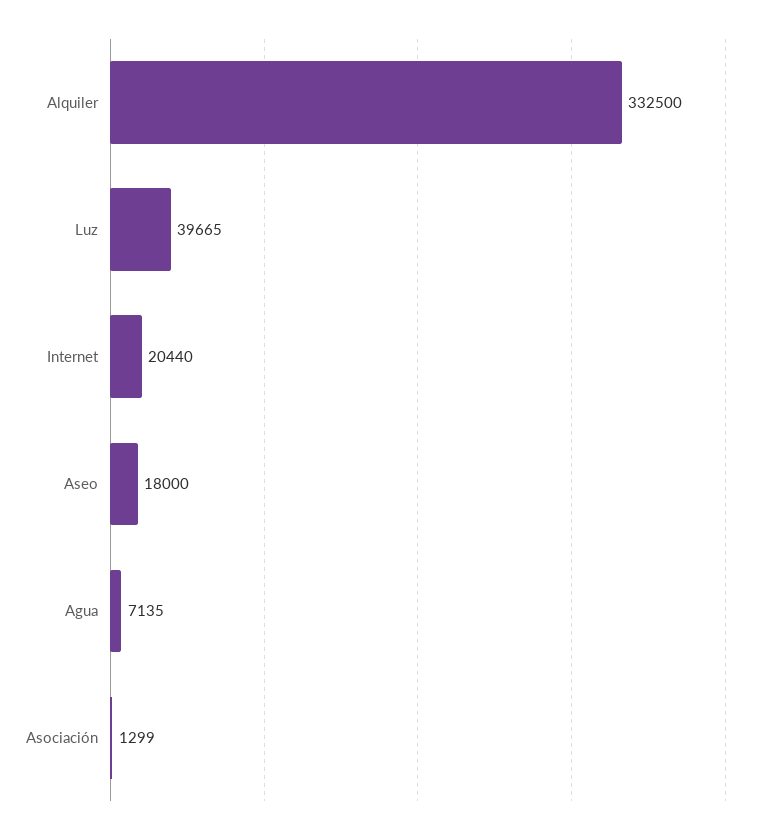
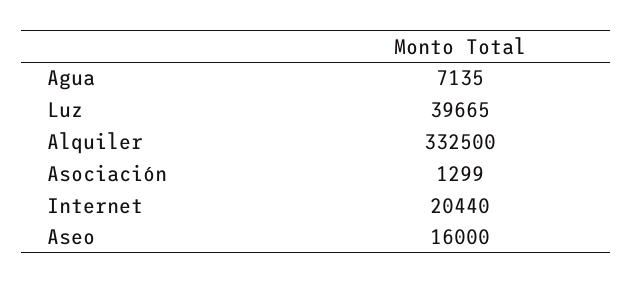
  {
    "Alquiler": 332500,
    "Luz": 39665,
    "Internet": 20440,
-   "Aseo": 18000,
+   "Aseo": 16000,
    "Agua": 7135,
    "Asociación": 1299
  }

